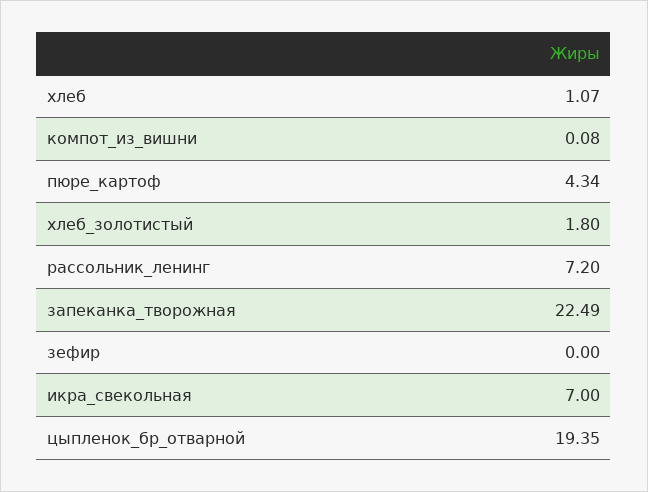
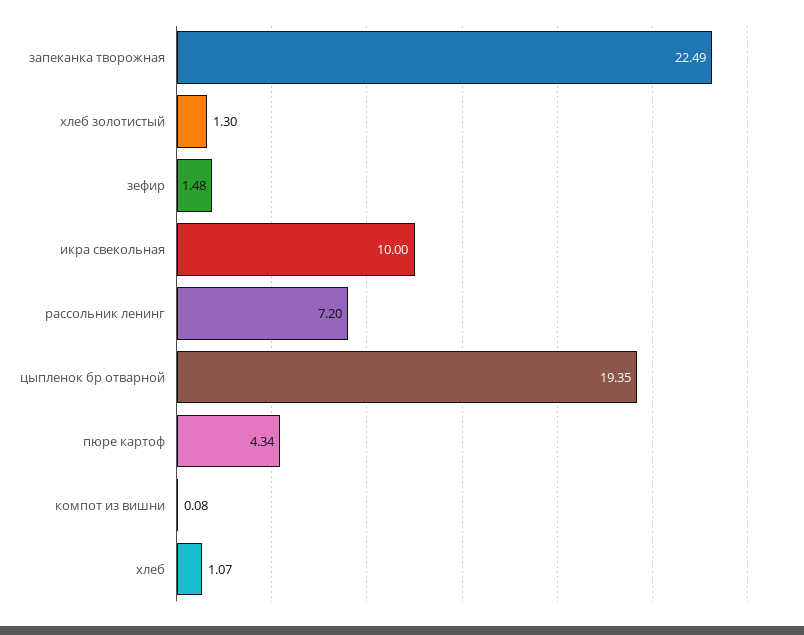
  {
    "хлеб": 1.07,
    "компот_из_вишни": 0.08,
    "пюре_картоф": 4.34,
-   "хлеб_золотистый": 1.8,
+   "хлеб_золотистый": 1.3,
    "рассольник_ленинг": 7.2,
    "запеканка_творожная": 22.49,
-   "зефир": 0,
+   "зефир": 1.48,
-   "икра_свекольная": 7,
+   "икра_свекольная": 10,
    "цыпленок_бр_отварной": 19.35
  }

